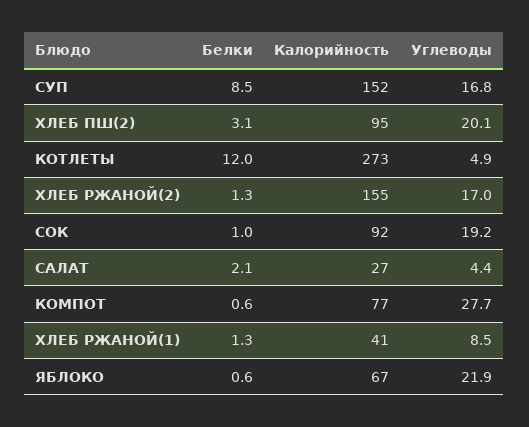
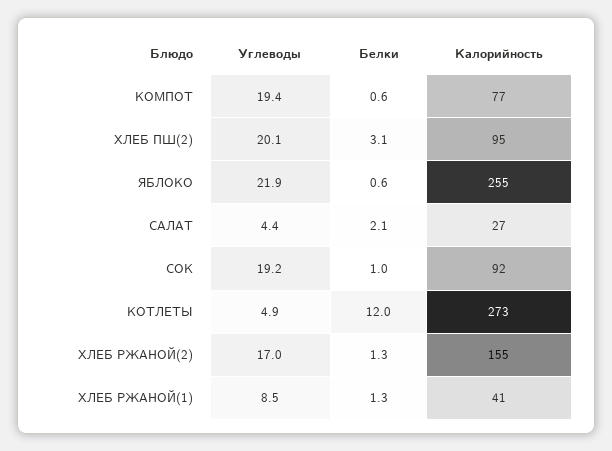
  {
    "Белки": {
-     "СУП": 8.5,
      "ХЛЕБ ПШ(2)": 3.1,
      "КОТЛЕТЫ": 12,
      "ХЛЕБ РЖАНОЙ(2)": 1.3,
      "СОК": 1,
      "САЛАТ": 2.1,
      "КОМПОТ": 0.6,
      "ХЛЕБ РЖАНОЙ(1)": 1.3,
      "ЯБЛОКО": 0.6
    },
    "Калорийность": {
-     "СУП": 152,
      "ХЛЕБ ПШ(2)": 95,
      "КОТЛЕТЫ": 273,
      "ХЛЕБ РЖАНОЙ(2)": 155,
      "СОК": 92,
      "САЛАТ": 27,
      "КОМПОТ": 77,
      "ХЛЕБ РЖАНОЙ(1)": 41,
-     "ЯБЛОКО": 67
+     "ЯБЛОКО": 255
    },
    "Углеводы": {
-     "СУП": 16.8,
      "ХЛЕБ ПШ(2)": 20.1,
      "КОТЛЕТЫ": 4.9,
      "ХЛЕБ РЖАНОЙ(2)": 17,
      "СОК": 19.2,
      "САЛАТ": 4.4,
-     "КОМПОТ": 27.7,
+     "КОМПОТ": 19.4,
      "ХЛЕБ РЖАНОЙ(1)": 8.5,
      "ЯБЛОКО": 21.9
    }
  }

